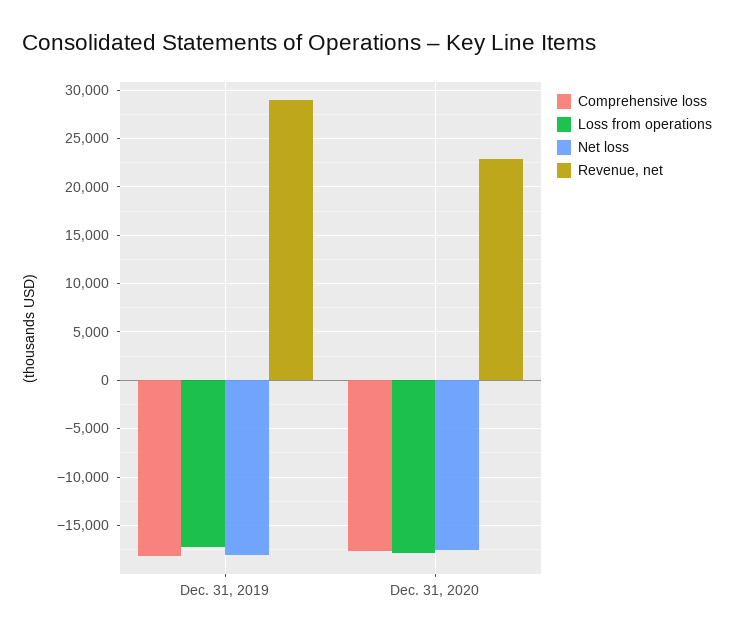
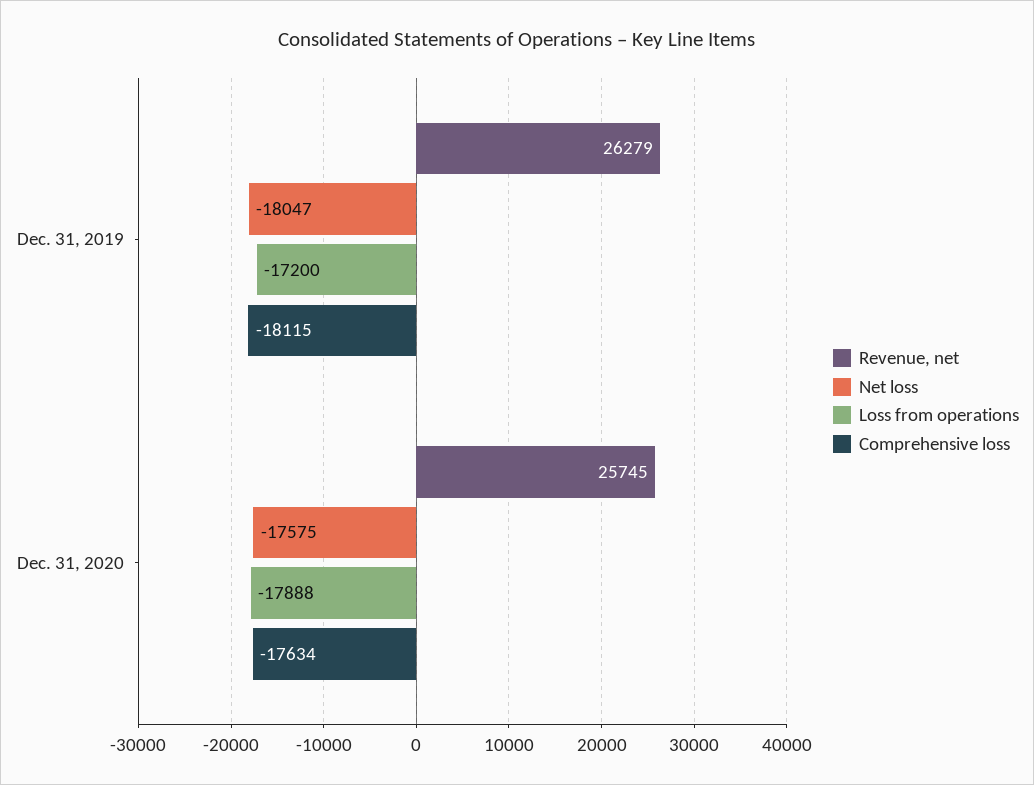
  {
    "Comprehensive loss": {
      "Dec. 31, 2019": -18115,
      "Dec. 31, 2020": -17634
    },
    "Loss from operations": {
      "Dec. 31, 2019": -17200,
      "Dec. 31, 2020": -17888
    },
    "Net loss": {
      "Dec. 31, 2019": -18047,
      "Dec. 31, 2020": -17575
    },
    "Revenue, net": {
-     "Dec. 31, 2019": 29000,
+     "Dec. 31, 2019": 26279,
-     "Dec. 31, 2020": 23000
+     "Dec. 31, 2020": 25745
    }
  }

